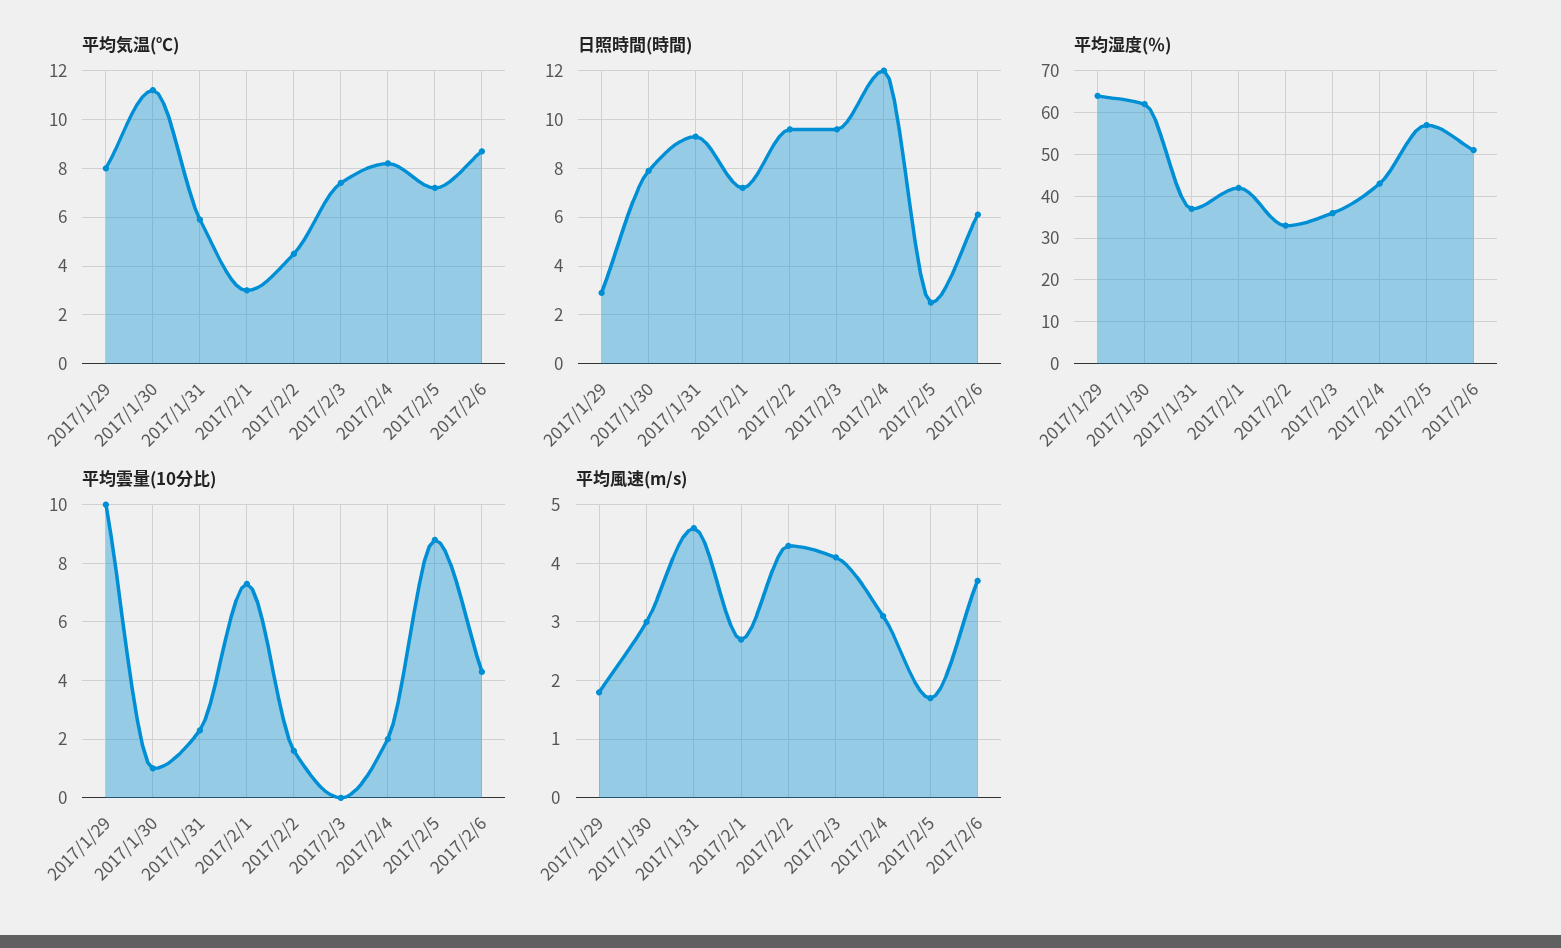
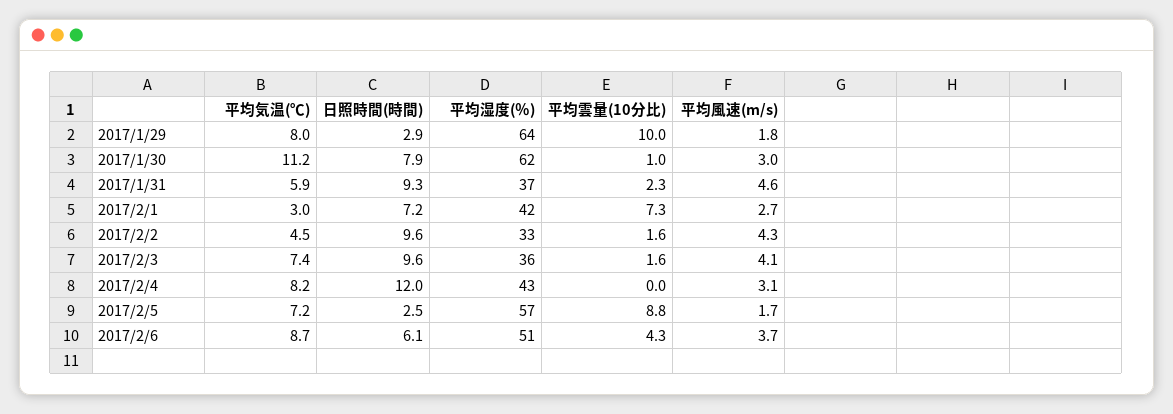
  {
    "平均気温(℃)": {
      "2017/1/29": 8,
      "2017/1/30": 11.2,
      "2017/1/31": 5.9,
      "2017/2/1": 3,
      "2017/2/2": 4.5,
      "2017/2/3": 7.4,
      "2017/2/4": 8.2,
      "2017/2/5": 7.2,
      "2017/2/6": 8.7
    },
    "日照時間(時間)": {
      "2017/1/29": 2.9,
      "2017/1/30": 7.9,
      "2017/1/31": 9.3,
      "2017/2/1": 7.2,
      "2017/2/2": 9.6,
      "2017/2/3": 9.6,
      "2017/2/4": 12,
      "2017/2/5": 2.5,
      "2017/2/6": 6.1
    },
    "平均湿度(％)": {
      "2017/1/29": 64,
      "2017/1/30": 62,
      "2017/1/31": 37,
      "2017/2/1": 42,
      "2017/2/2": 33,
      "2017/2/3": 36,
      "2017/2/4": 43,
      "2017/2/5": 57,
      "2017/2/6": 51
    },
    "平均雲量(10分比)": {
      "2017/1/29": 10,
      "2017/1/30": 1,
      "2017/1/31": 2.3,
      "2017/2/1": 7.3,
      "2017/2/2": 1.6,
-     "2017/2/3": 0,
+     "2017/2/3": 1.6,
-     "2017/2/4": 2,
+     "2017/2/4": 0,
      "2017/2/5": 8.8,
      "2017/2/6": 4.3
    },
    "平均風速(m/s)": {
      "2017/1/29": 1.8,
      "2017/1/30": 3,
      "2017/1/31": 4.6,
      "2017/2/1": 2.7,
      "2017/2/2": 4.3,
      "2017/2/3": 4.1,
      "2017/2/4": 3.1,
      "2017/2/5": 1.7,
      "2017/2/6": 3.7
    }
  }

